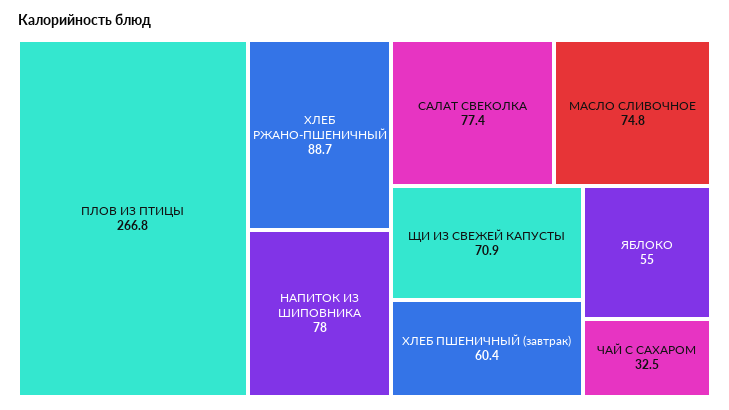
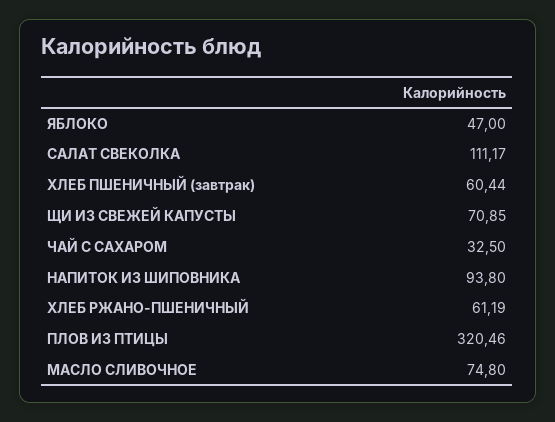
  {
-   "ПЛОВ ИЗ ПТИЦЫ": 266.8,
+   "ПЛОВ ИЗ ПТИЦЫ": 320.46,
-   "ХЛЕБ РЖАНО-ПШЕНИЧНЫЙ": 88.7,
+   "ХЛЕБ РЖАНО-ПШЕНИЧНЫЙ": 61.19,
-   "НАПИТОК ИЗ ШИПОВНИКА": 78,
+   "НАПИТОК ИЗ ШИПОВНИКА": 93.8,
-   "САЛАТ СВЕКОЛКА": 77.4,
+   "САЛАТ СВЕКОЛКА": 111.17,
    "МАСЛО СЛИВОЧНОЕ": 74.8,
    "ЩИ ИЗ СВЕЖЕЙ КАПУСТЫ": 70.85,
    "ХЛЕБ ПШЕНИЧНЫЙ (завтрак)": 60.44,
-   "ЯБЛОКО": 55,
+   "ЯБЛОКО": 47,
    "ЧАЙ С САХАРОМ": 32.5
  }

